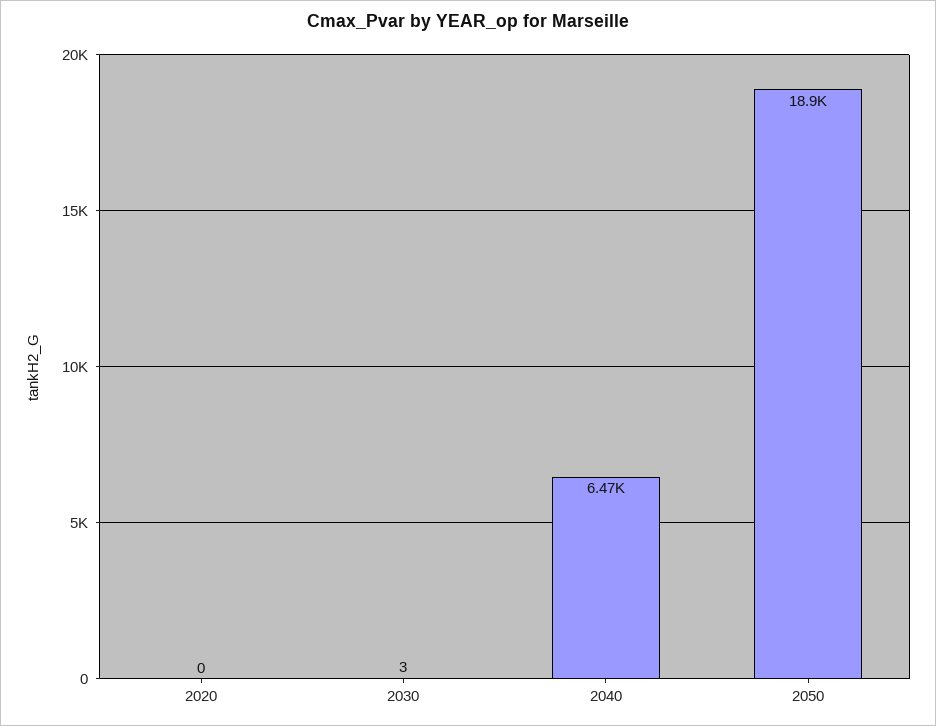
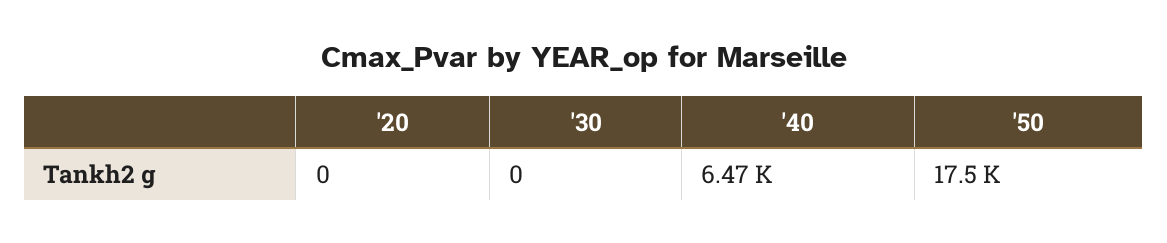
  {
    "2020": 0,
-   "2030": 3,
+   "2030": 0,
    "2040": 6470,
-   "2050": 18900
+   "2050": 17500
  }

